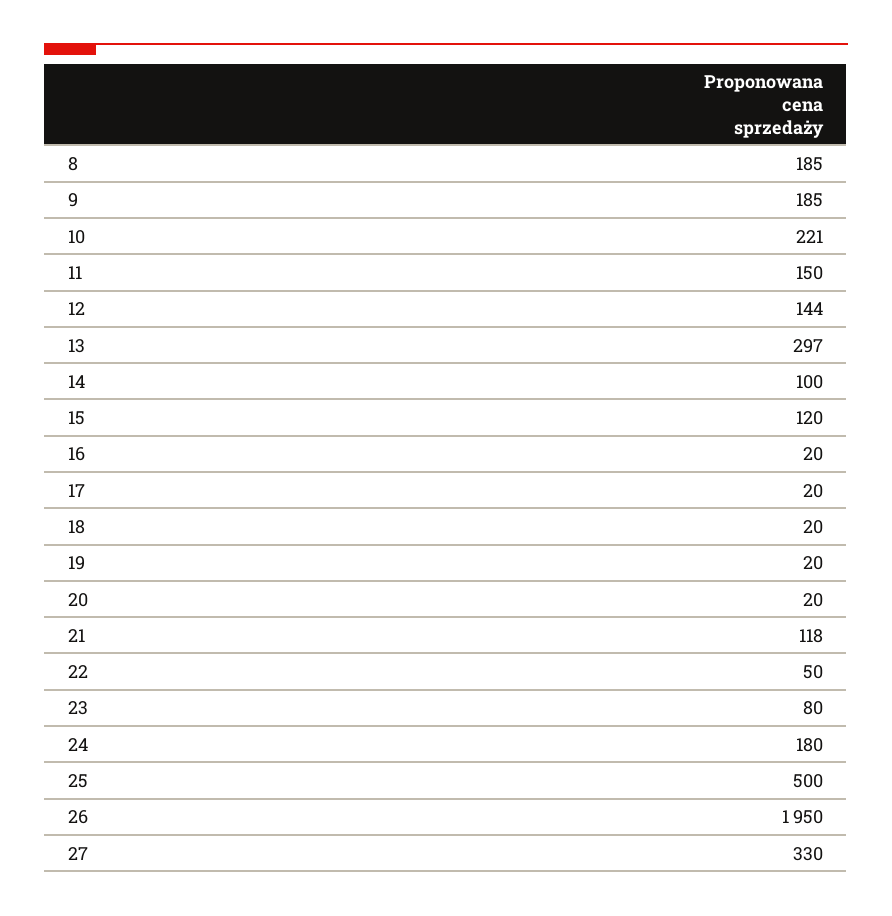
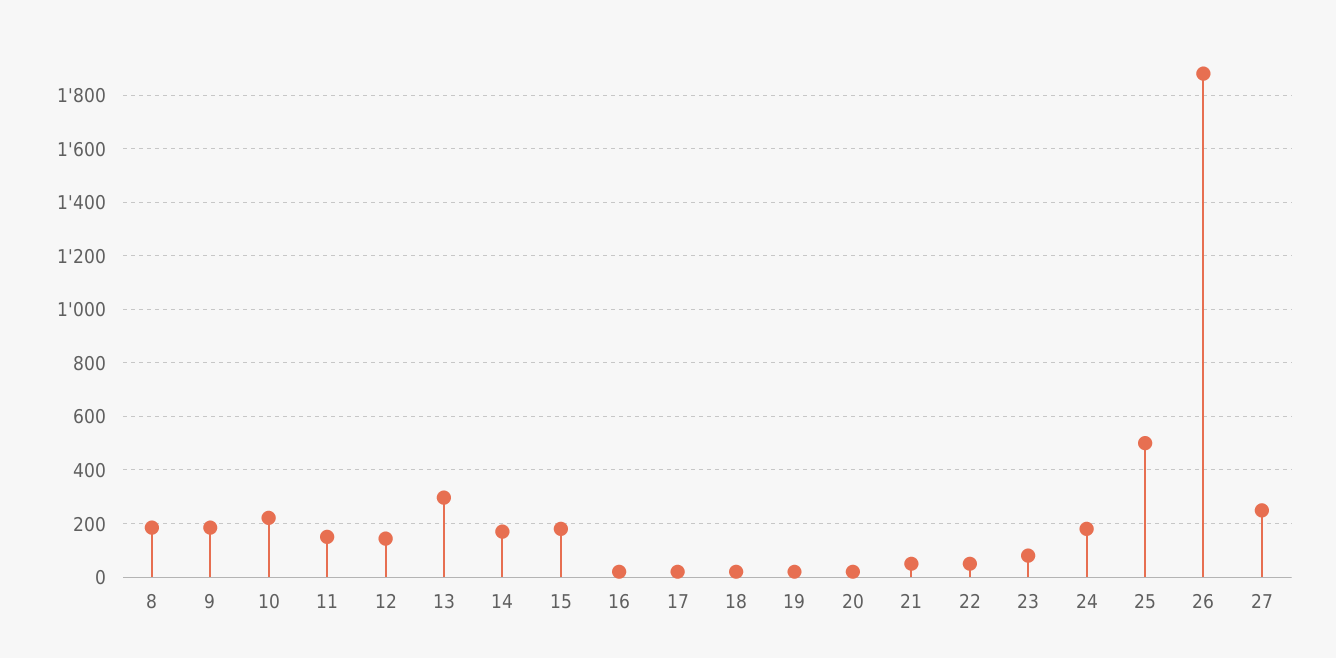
  {
    "8": 185,
    "9": 185,
    "10": 221,
    "11": 150,
    "12": 144,
    "13": 297,
-   "14": 100,
+   "14": 175,
-   "15": 120,
+   "15": 175,
    "16": 20,
    "17": 20,
    "18": 20,
    "19": 20,
    "20": 20,
-   "21": 118,
+   "21": 50,
    "22": 50,
    "23": 80,
    "24": 180,
    "25": 500,
-   "26": 1950,
+   "26": 1875,
-   "27": 330
+   "27": 250
  }

